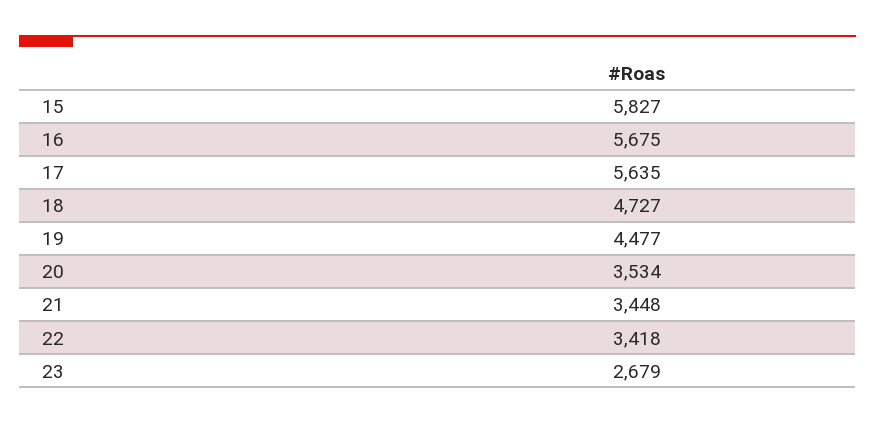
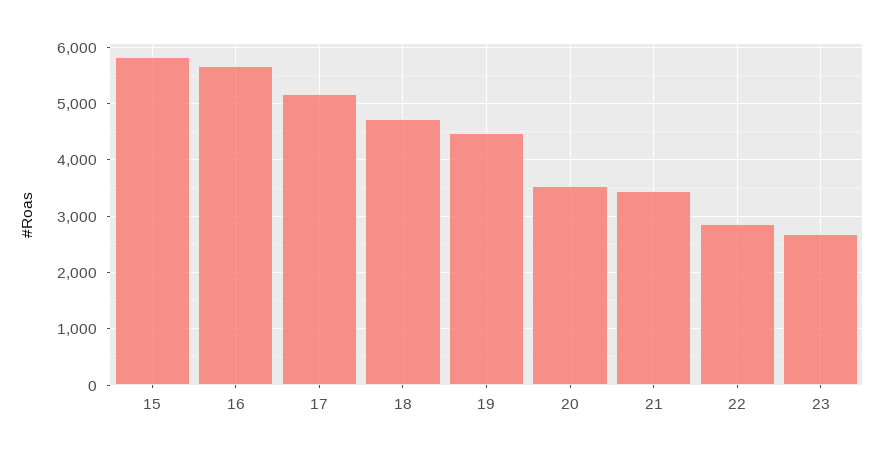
  {
    "15": 5827,
    "16": 5675,
-   "17": 5635,
+   "17": 5200,
    "18": 4727,
    "19": 4477,
    "20": 3534,
    "21": 3448,
-   "22": 3418,
+   "22": 2800,
    "23": 2679
  }

